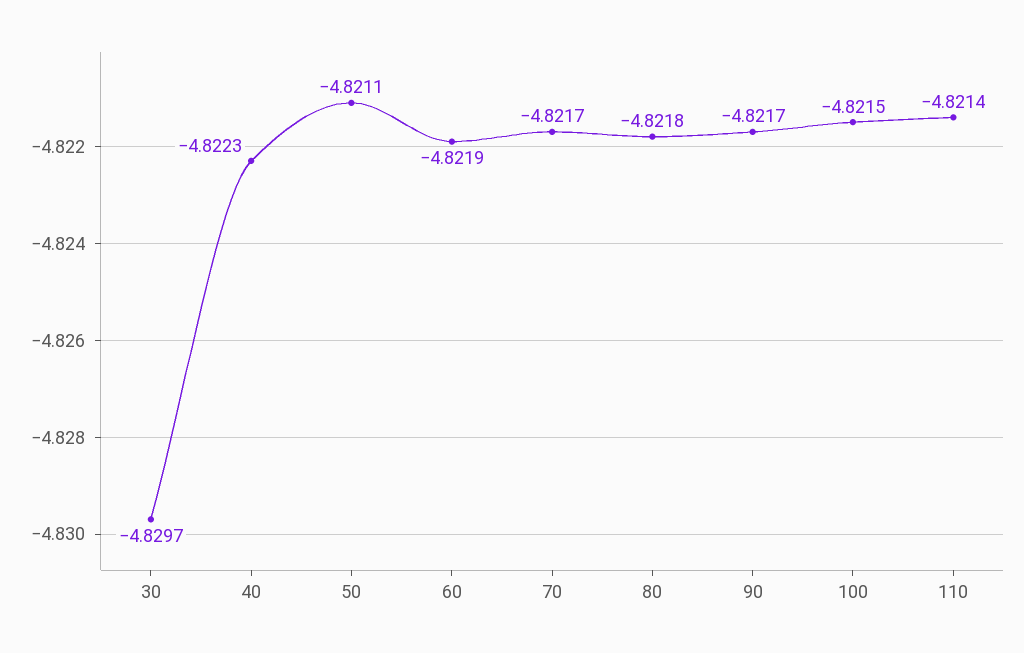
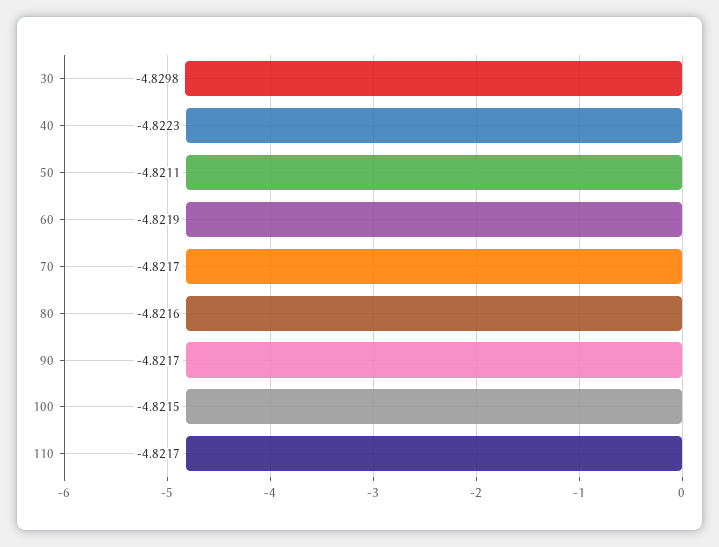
  {
-   "30": -4.8297,
+   "30": -4.8298,
    "40": -4.8223,
    "50": -4.8211,
    "60": -4.8219,
    "70": -4.8217,
-   "80": -4.8218,
+   "80": -4.8216,
    "90": -4.8217,
    "100": -4.8215,
-   "110": -4.8214
+   "110": -4.8217
  }

